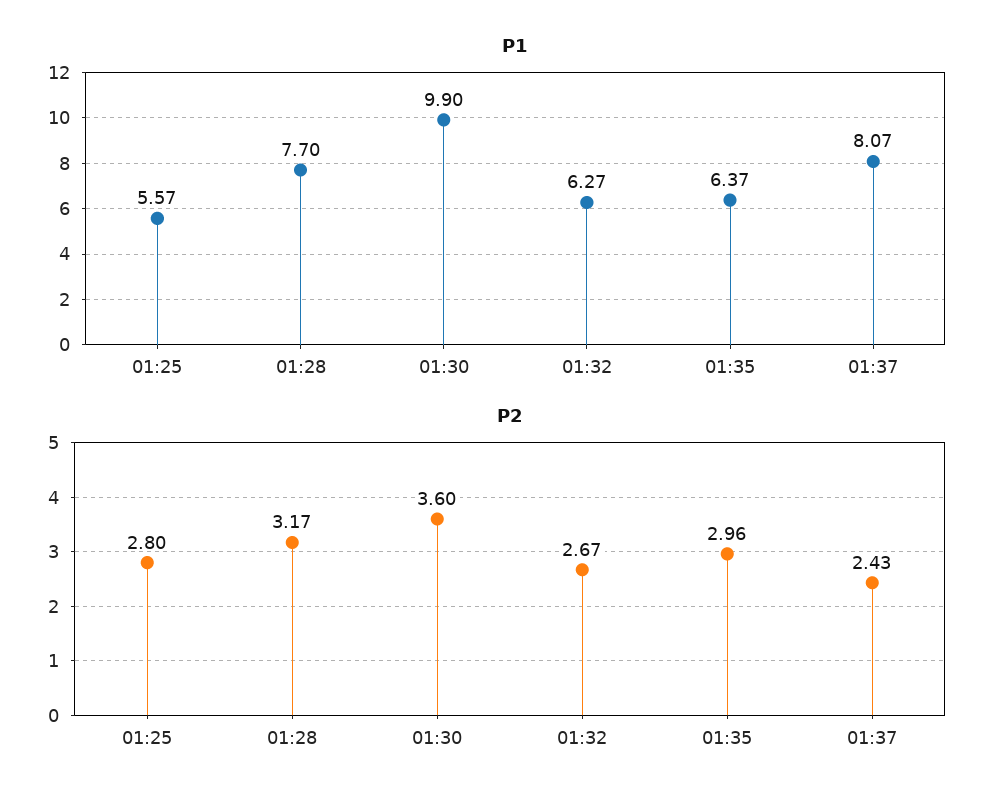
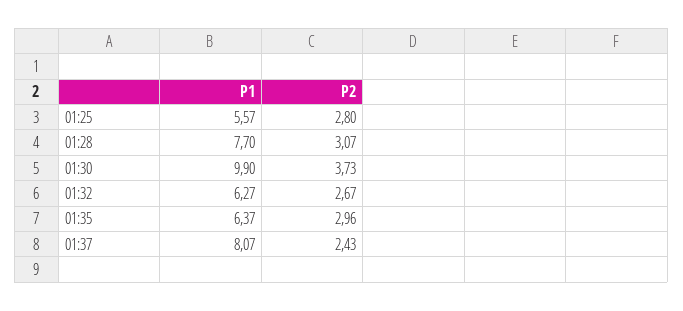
  {
    "P1": {
      "01:25": 5.57,
      "01:28": 7.7,
      "01:30": 9.9,
      "01:32": 6.27,
      "01:35": 6.37,
      "01:37": 8.07
    },
    "P2": {
      "01:25": 2.8,
-     "01:28": 3.17,
+     "01:28": 3.07,
-     "01:30": 3.6,
+     "01:30": 3.73,
      "01:32": 2.67,
      "01:35": 2.96,
      "01:37": 2.43
    }
  }

